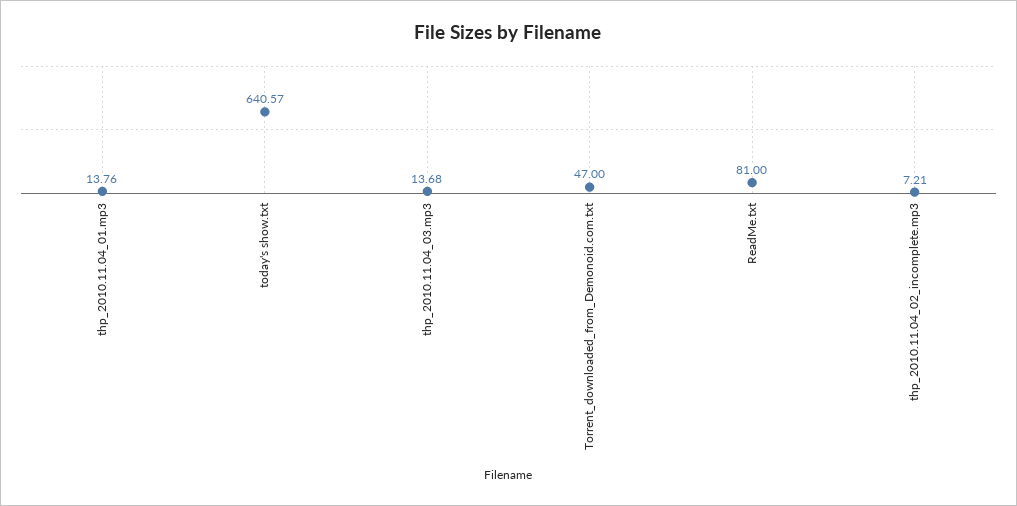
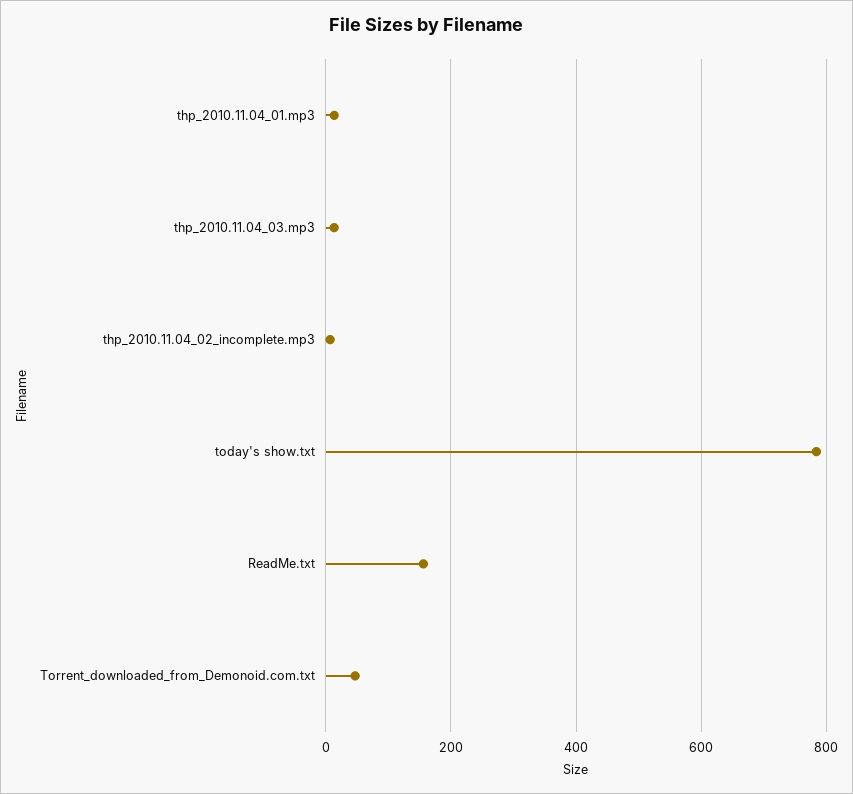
  {
    "thp_2010.11.04_01.mp3": 13.76,
-   "today's show.txt": 640.57,
+   "today's show.txt": 780,
    "thp_2010.11.04_03.mp3": 13.68,
    "Torrent_downloaded_from_Demonoid.com.txt": 47,
-   "ReadMe.txt": 81,
+   "ReadMe.txt": 160,
    "thp_2010.11.04_02_incomplete.mp3": 7.21
  }

